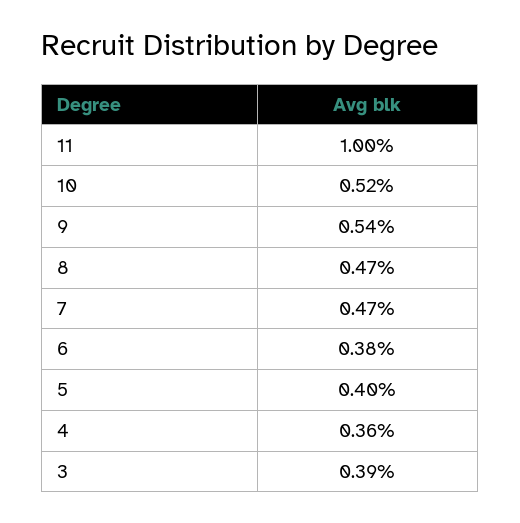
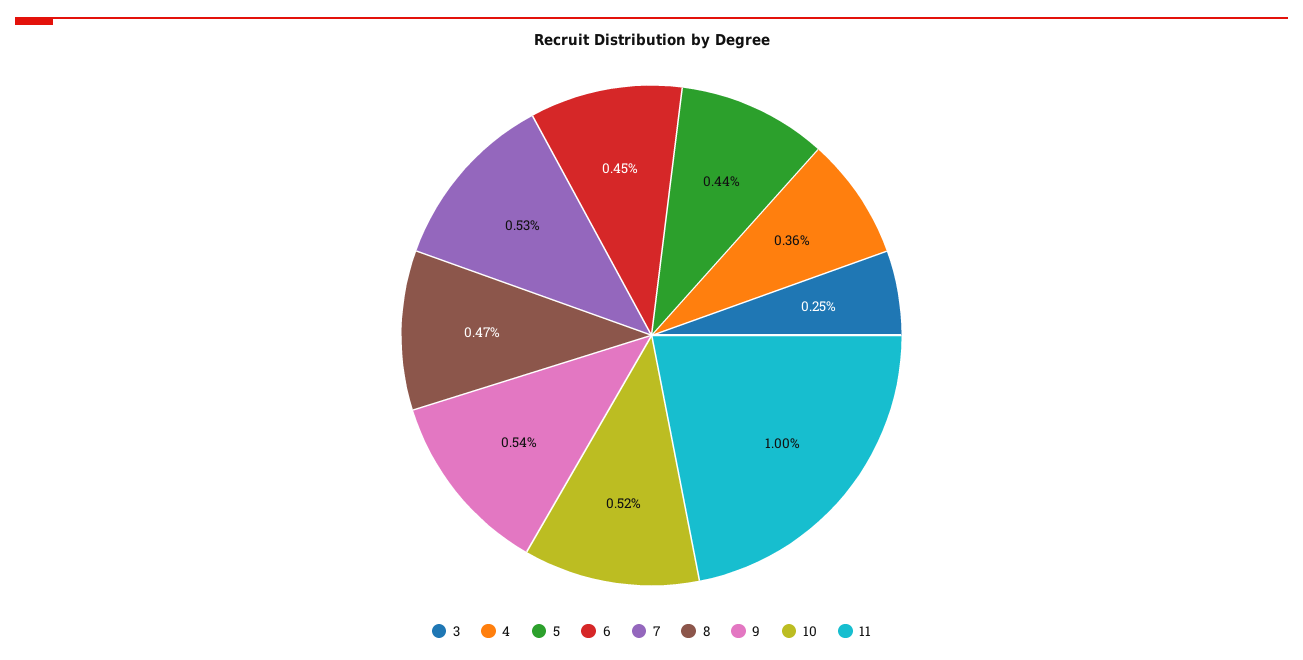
  {
    "11": 1,
    "10": 0.52,
    "9": 0.54,
    "8": 0.47,
-   "7": 0.47,
+   "7": 0.53,
-   "6": 0.38,
+   "6": 0.45,
-   "5": 0.4,
+   "5": 0.44,
    "4": 0.36,
-   "3": 0.39
+   "3": 0.25
  }

